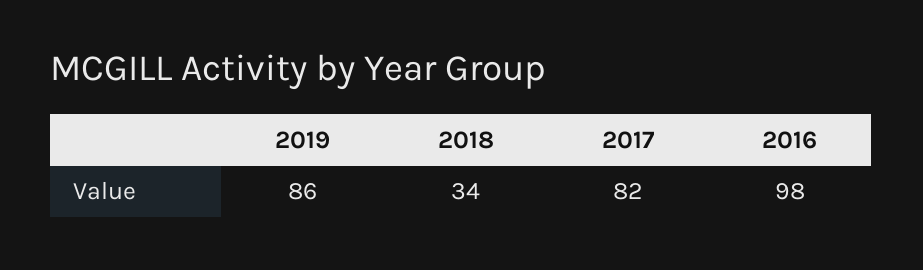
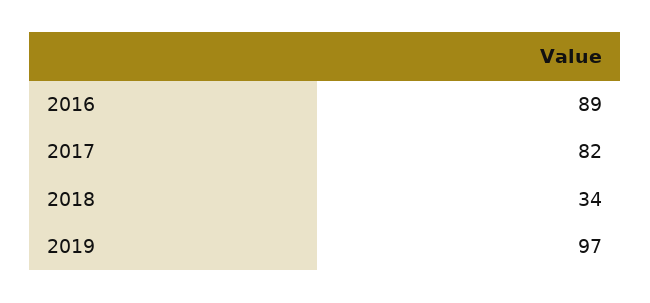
  {
-   "2019": 86,
+   "2019": 97,
    "2018": 34,
    "2017": 82,
-   "2016": 98
+   "2016": 89
  }

